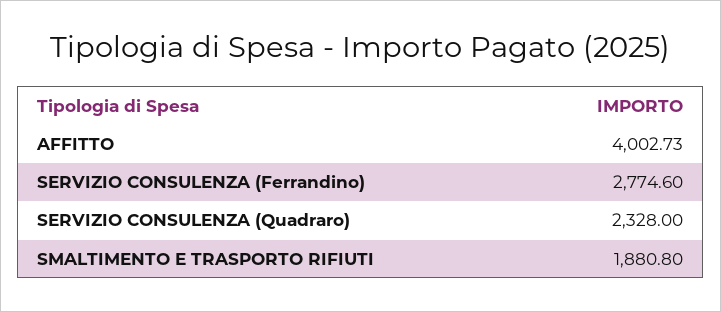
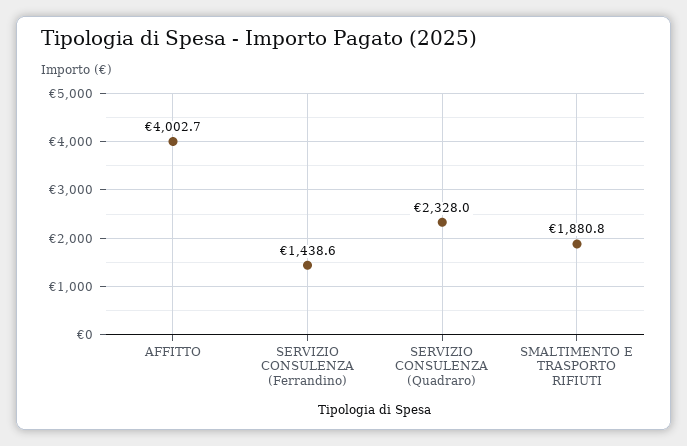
  {
    "AFFITTO": 4002.73,
-   "SERVIZIO CONSULENZA (Ferrandino)": 2774.6,
+   "SERVIZIO CONSULENZA (Ferrandino)": 1438.6,
    "SERVIZIO CONSULENZA (Quadraro)": 2328,
    "SMALTIMENTO E TRASPORTO RIFIUTI": 1880.8
  }

